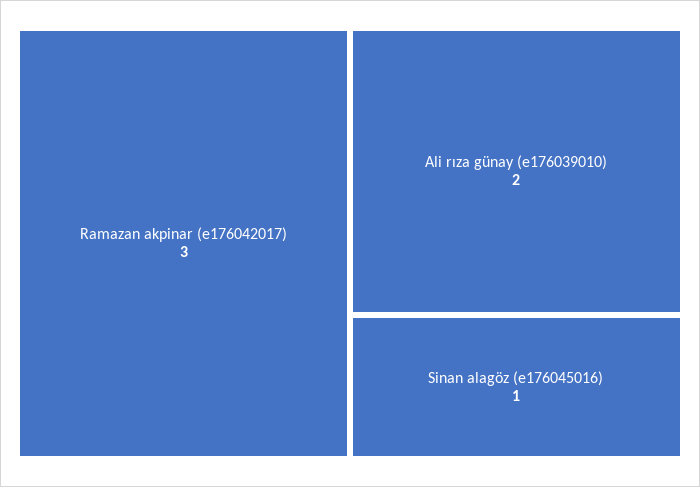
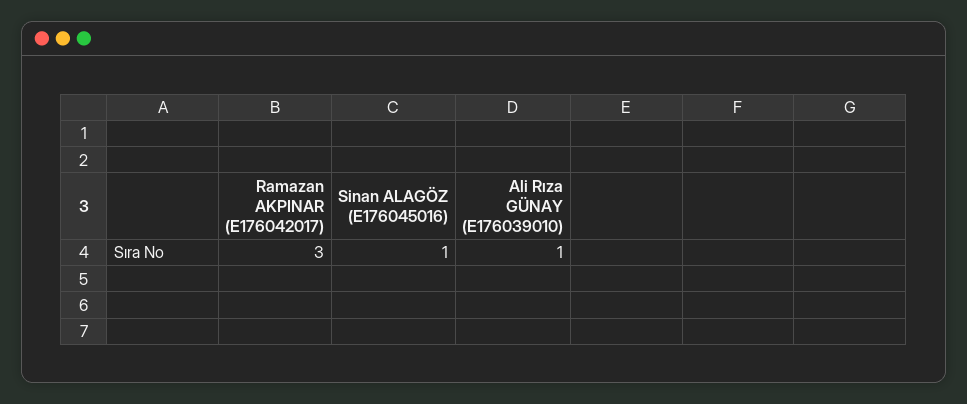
  {
    "Ramazan akpinar (e176042017)": 3,
-   "Ali rıza günay (e176039010)": 2,
+   "Ali rıza günay (e176039010)": 1,
    "Sinan alagöz (e176045016)": 1
  }

